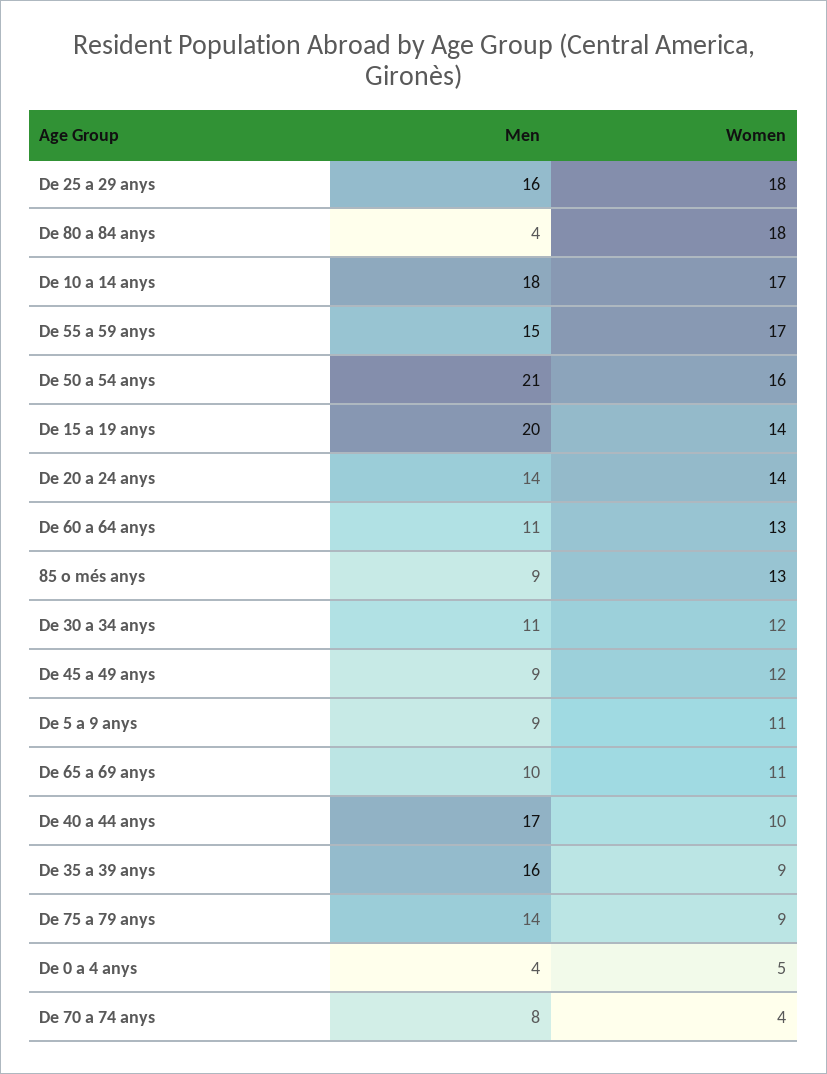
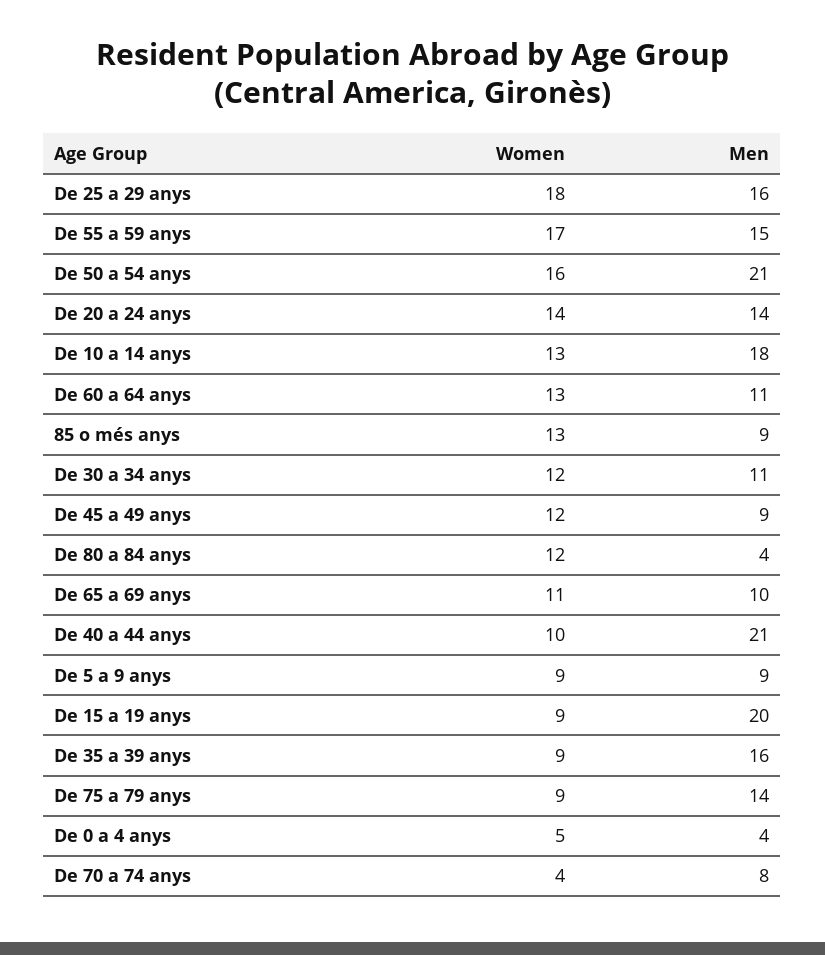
  {
    "Men": {
      "De 25 a 29 anys": 16,
      "De 80 a 84 anys": 4,
      "De 10 a 14 anys": 18,
      "De 55 a 59 anys": 15,
      "De 50 a 54 anys": 21,
      "De 15 a 19 anys": 20,
      "De 20 a 24 anys": 14,
      "De 60 a 64 anys": 11,
      "85 o més anys": 9,
      "De 30 a 34 anys": 11,
      "De 45 a 49 anys": 9,
      "De 5 a 9 anys": 9,
      "De 65 a 69 anys": 10,
-     "De 40 a 44 anys": 17,
+     "De 40 a 44 anys": 21,
      "De 35 a 39 anys": 16,
      "De 75 a 79 anys": 14,
      "De 0 a 4 anys": 4,
      "De 70 a 74 anys": 8
    },
    "Women": {
      "De 25 a 29 anys": 18,
-     "De 80 a 84 anys": 18,
+     "De 80 a 84 anys": 12,
-     "De 10 a 14 anys": 17,
+     "De 10 a 14 anys": 13,
      "De 55 a 59 anys": 17,
      "De 50 a 54 anys": 16,
-     "De 15 a 19 anys": 14,
+     "De 15 a 19 anys": 9,
      "De 20 a 24 anys": 14,
      "De 60 a 64 anys": 13,
      "85 o més anys": 13,
      "De 30 a 34 anys": 12,
      "De 45 a 49 anys": 12,
-     "De 5 a 9 anys": 11,
+     "De 5 a 9 anys": 9,
      "De 65 a 69 anys": 11,
      "De 40 a 44 anys": 10,
      "De 35 a 39 anys": 9,
      "De 75 a 79 anys": 9,
      "De 0 a 4 anys": 5,
      "De 70 a 74 anys": 4
    }
  }

